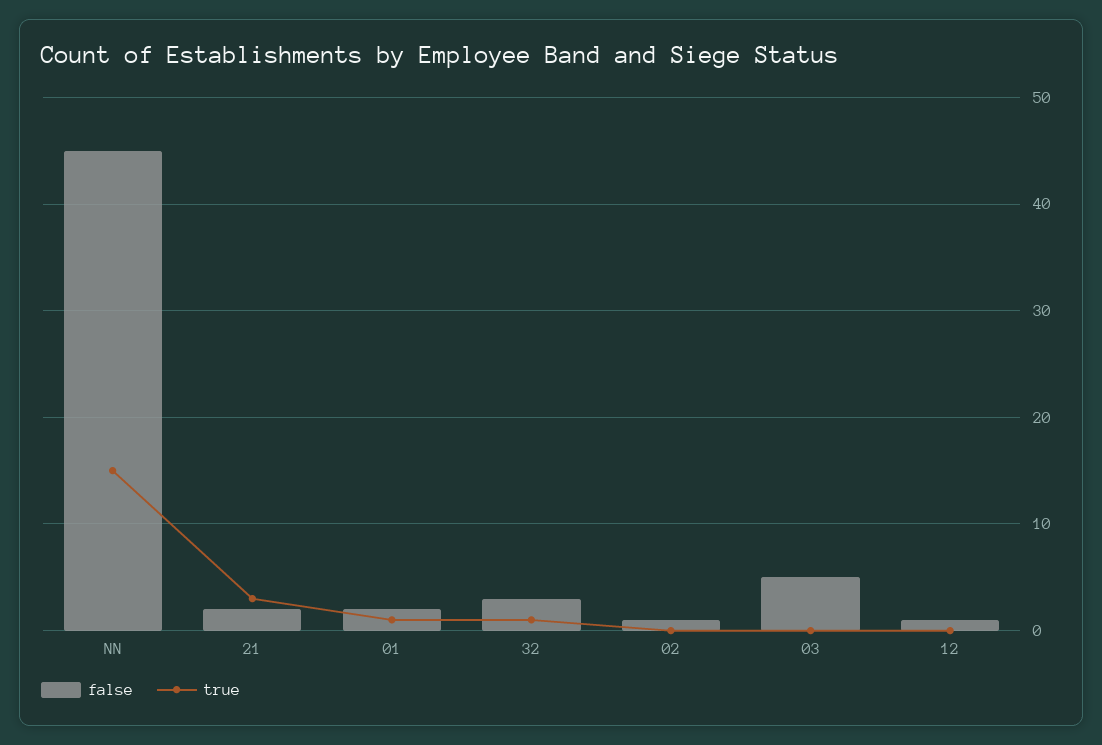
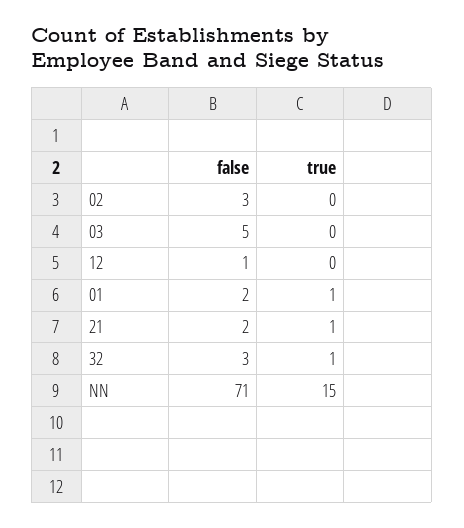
  {
    "false": {
-     "NN": 45,
+     "NN": 71,
      "21": 2,
      "01": 2,
      "32": 3,
-     "02": 1,
+     "02": 3,
      "03": 5,
      "12": 1
    },
    "true": {
      "NN": 15,
-     "21": 3,
+     "21": 1,
      "01": 1,
      "32": 1,
      "02": 0,
      "03": 0,
      "12": 0
    }
  }

